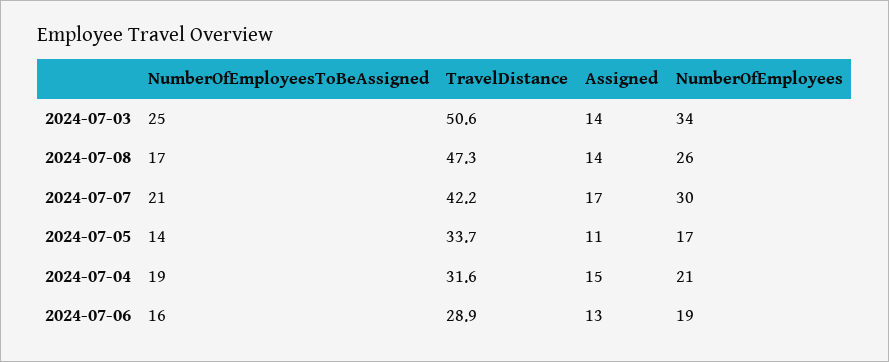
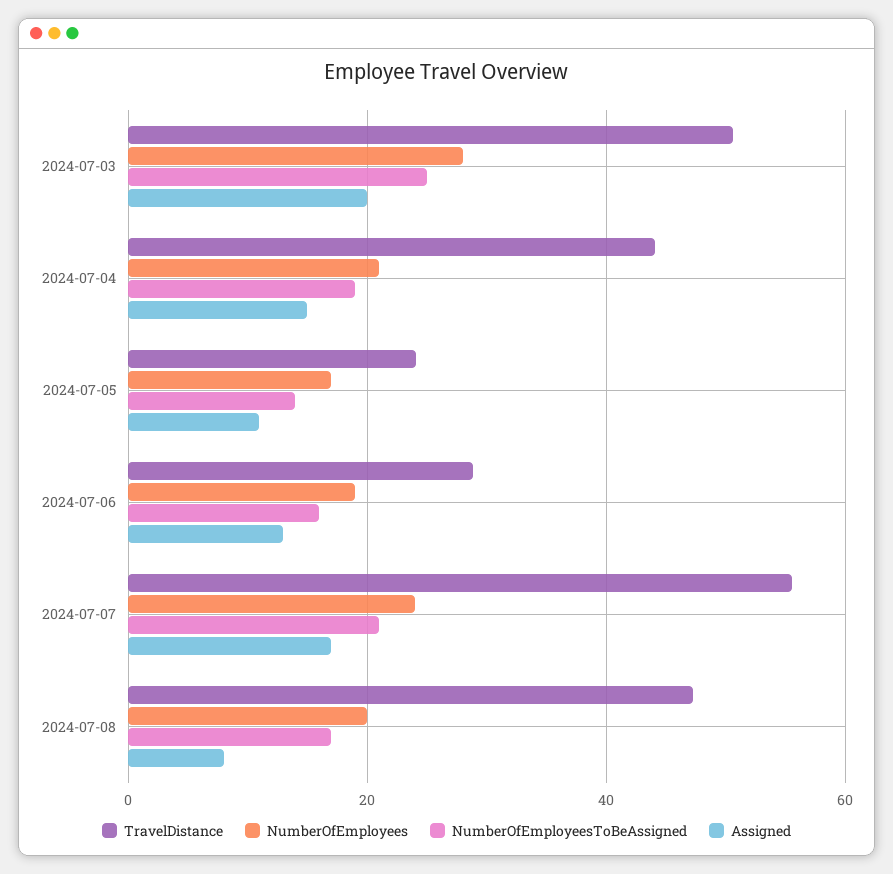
  {
    "NumberOfEmployeesToBeAssigned": {
      "2024-07-03": 25,
      "2024-07-08": 17,
      "2024-07-07": 21,
      "2024-07-05": 14,
      "2024-07-04": 19,
      "2024-07-06": 16
    },
    "TravelDistance": {
      "2024-07-03": 50.6,
      "2024-07-08": 47.3,
-     "2024-07-07": 42.2,
+     "2024-07-07": 56,
-     "2024-07-05": 33.7,
+     "2024-07-05": 24,
-     "2024-07-04": 31.6,
+     "2024-07-04": 44,
      "2024-07-06": 28.9
    },
    "Assigned": {
-     "2024-07-03": 14,
+     "2024-07-03": 20,
-     "2024-07-08": 14,
+     "2024-07-08": 8,
      "2024-07-07": 17,
      "2024-07-05": 11,
      "2024-07-04": 15,
      "2024-07-06": 13
    },
    "NumberOfEmployees": {
-     "2024-07-03": 34,
+     "2024-07-03": 28,
-     "2024-07-08": 26,
+     "2024-07-08": 20,
-     "2024-07-07": 30,
+     "2024-07-07": 24,
      "2024-07-05": 17,
      "2024-07-04": 21,
      "2024-07-06": 19
    }
  }

